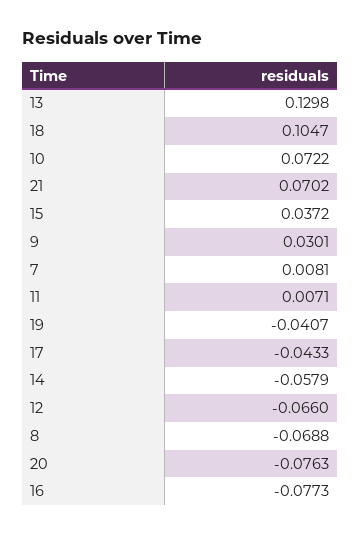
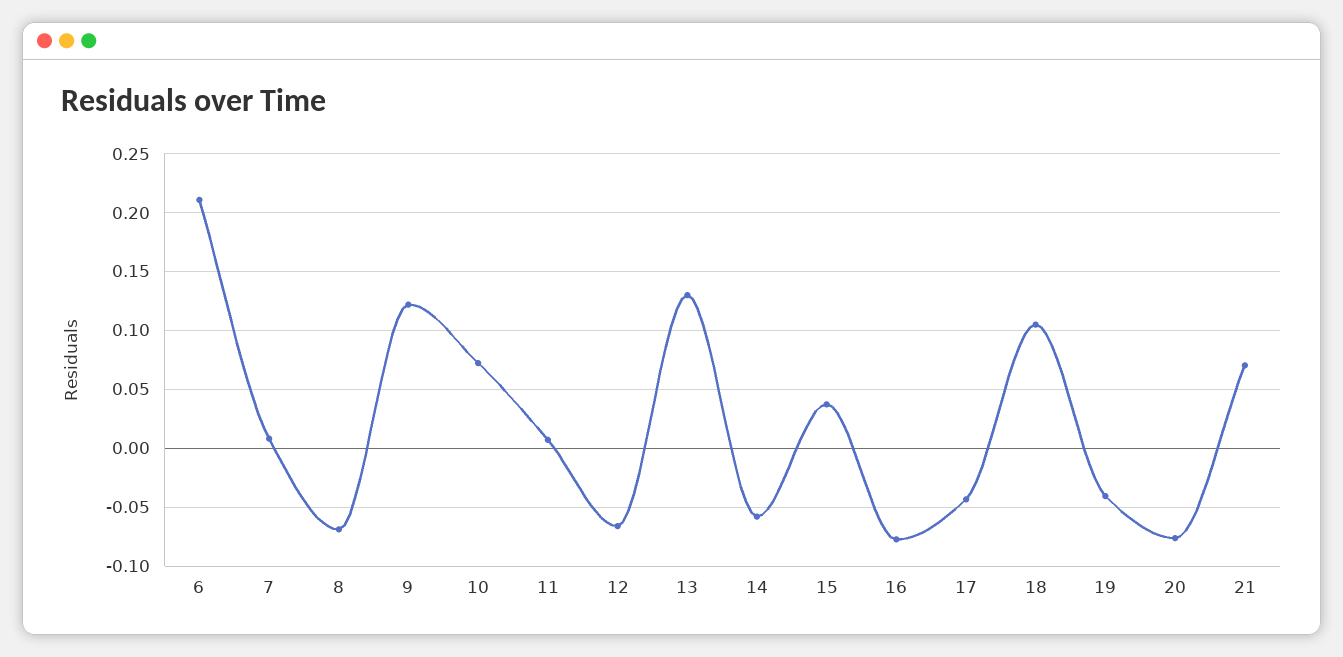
  {
    "13": 0.1298,
    "18": 0.1047,
    "10": 0.0722,
    "21": 0.0702,
    "15": 0.0372,
-   "9": 0.0301,
+   "9": 0.12,
    "7": 0.0081,
    "11": 0.0071,
    "19": -0.0407,
    "17": -0.0433,
    "14": -0.0579,
    "12": -0.066,
    "8": -0.0688,
    "20": -0.0763,
-   "16": -0.0773
+   "16": -0.0773,
+   "6": 0.21
  }

